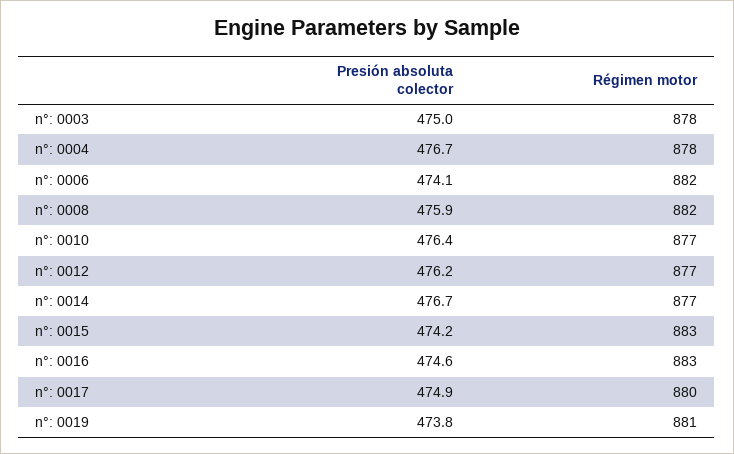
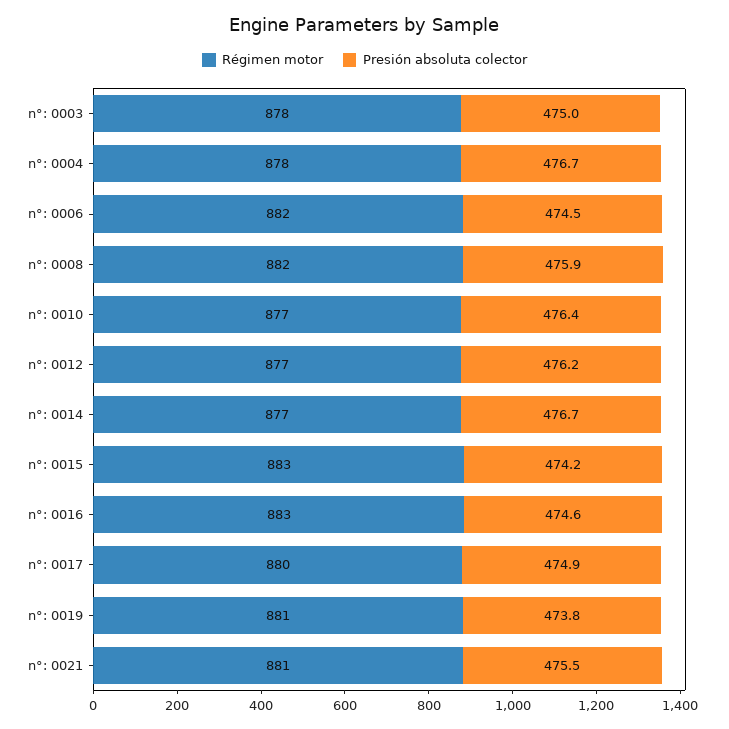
  {
    "Presión absoluta colector": {
      "n°: 0003": 475,
      "n°: 0004": 476.7,
-     "n°: 0006": 474.1,
+     "n°: 0006": 474.5,
      "n°: 0008": 475.9,
      "n°: 0010": 476.4,
      "n°: 0012": 476.2,
      "n°: 0014": 476.7,
      "n°: 0015": 474.2,
      "n°: 0016": 474.6,
      "n°: 0017": 474.9,
-     "n°: 0019": 473.8
+     "n°: 0019": 473.8,
+     "n°: 0021": 475.5
    },
    "Régimen motor": {
      "n°: 0003": 878,
      "n°: 0004": 878,
      "n°: 0006": 882,
      "n°: 0008": 882,
      "n°: 0010": 877,
      "n°: 0012": 877,
      "n°: 0014": 877,
      "n°: 0015": 883,
      "n°: 0016": 883,
      "n°: 0017": 880,
-     "n°: 0019": 881
+     "n°: 0019": 881,
+     "n°: 0021": 881
    }
  }

